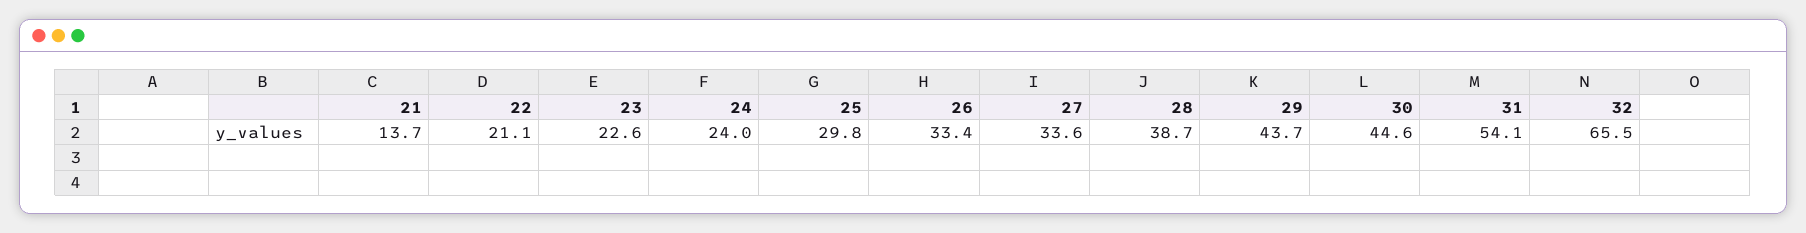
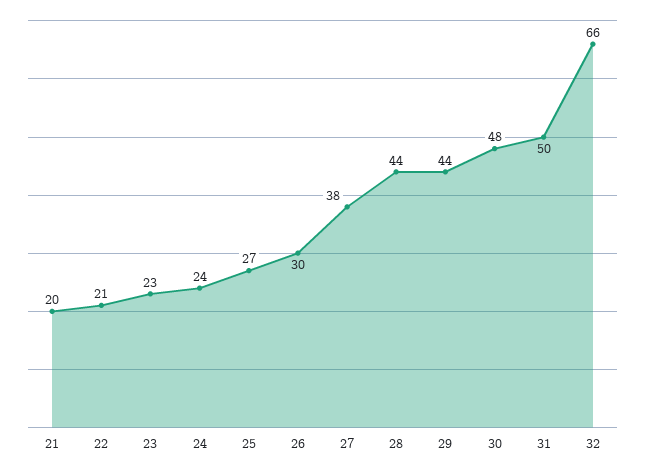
  {
-   "21": 13.7,
+   "21": 20,
    "22": 21.1,
    "23": 22.6,
    "24": 24,
-   "25": 29.8,
+   "25": 27,
-   "26": 33.4,
+   "26": 30,
-   "27": 33.6,
+   "27": 38,
-   "28": 38.7,
+   "28": 44,
    "29": 43.7,
-   "30": 44.6,
+   "30": 48,
-   "31": 54.1,
+   "31": 50,
    "32": 65.5
  }

